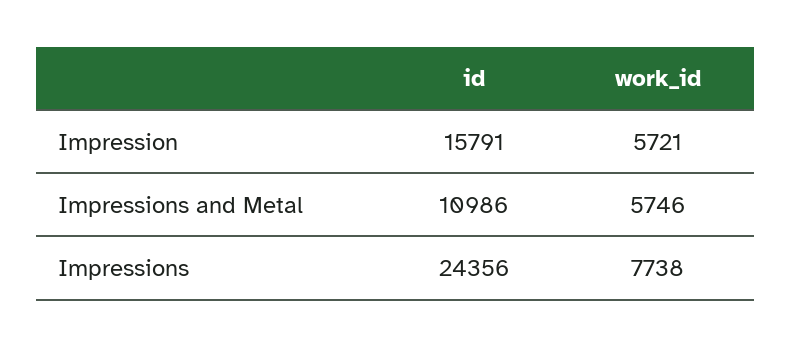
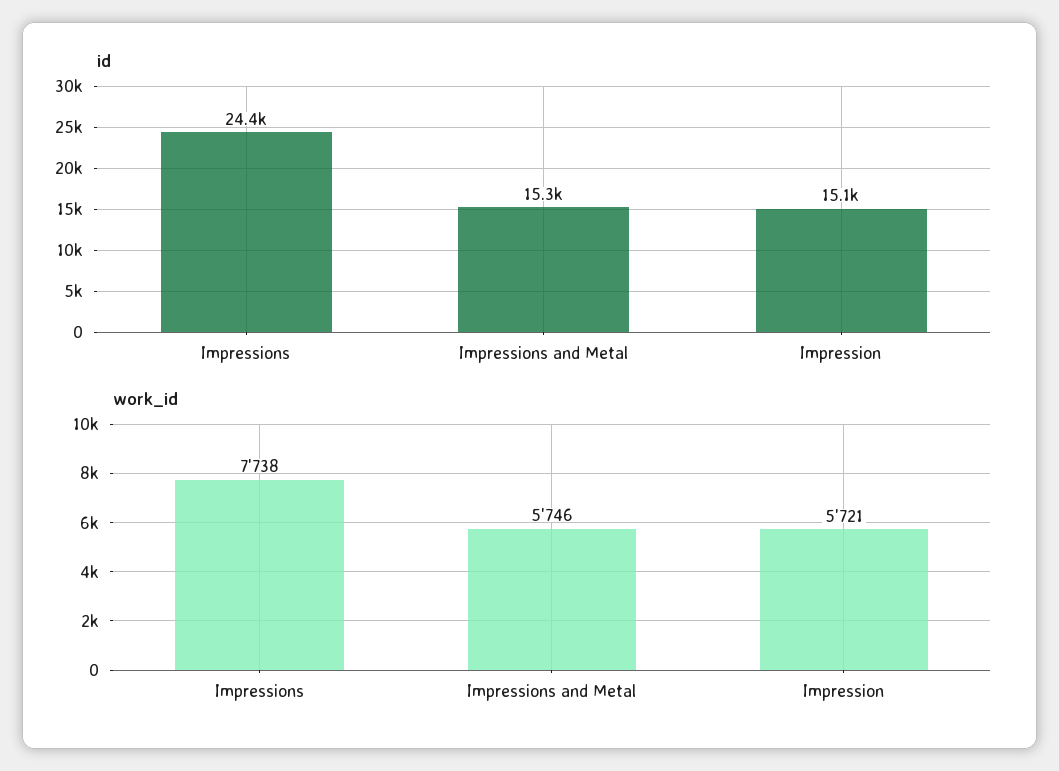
  {
    "id": {
-     "Impression": 15791,
+     "Impression": 15100,
-     "Impressions and Metal": 10986,
+     "Impressions and Metal": 15300,
      "Impressions": 24356
    },
    "work_id": {
      "Impression": 5721,
      "Impressions and Metal": 5746,
      "Impressions": 7738
    }
  }

